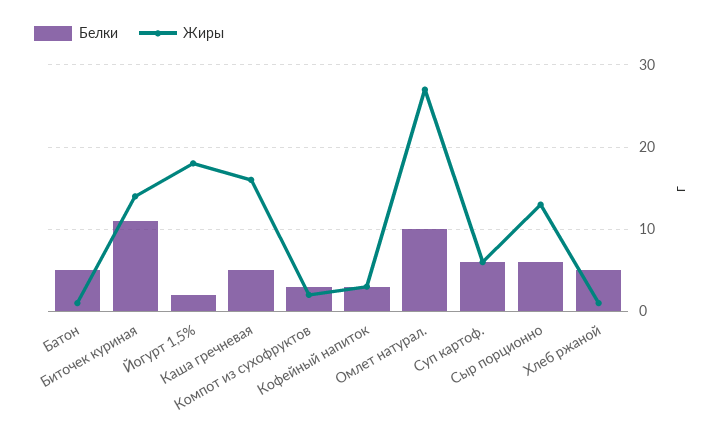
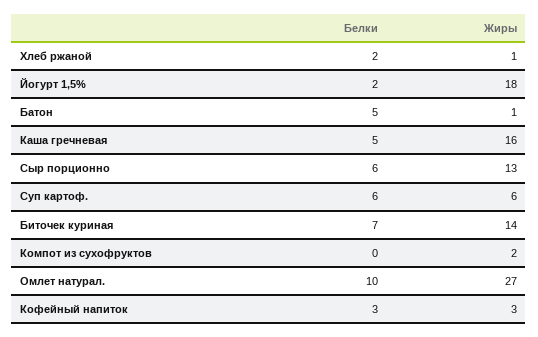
  {
    "Белки": {
      "Батон": 5,
-     "Биточек куриная": 11,
+     "Биточек куриная": 7,
      "Йогурт 1,5%": 2,
      "Каша гречневая": 5,
-     "Компот из сухофруктов": 3,
+     "Компот из сухофруктов": 0,
      "Кофейный напиток": 3,
      "Омлет натурал.": 10,
      "Суп картоф.": 6,
      "Сыр порционно": 6,
-     "Хлеб ржаной": 5
+     "Хлеб ржаной": 2
    },
    "Жиры": {
      "Батон": 1,
      "Биточек куриная": 14,
      "Йогурт 1,5%": 18,
      "Каша гречневая": 16,
      "Компот из сухофруктов": 2,
      "Кофейный напиток": 3,
      "Омлет натурал.": 27,
      "Суп картоф.": 6,
      "Сыр порционно": 13,
      "Хлеб ржаной": 1
    }
  }

